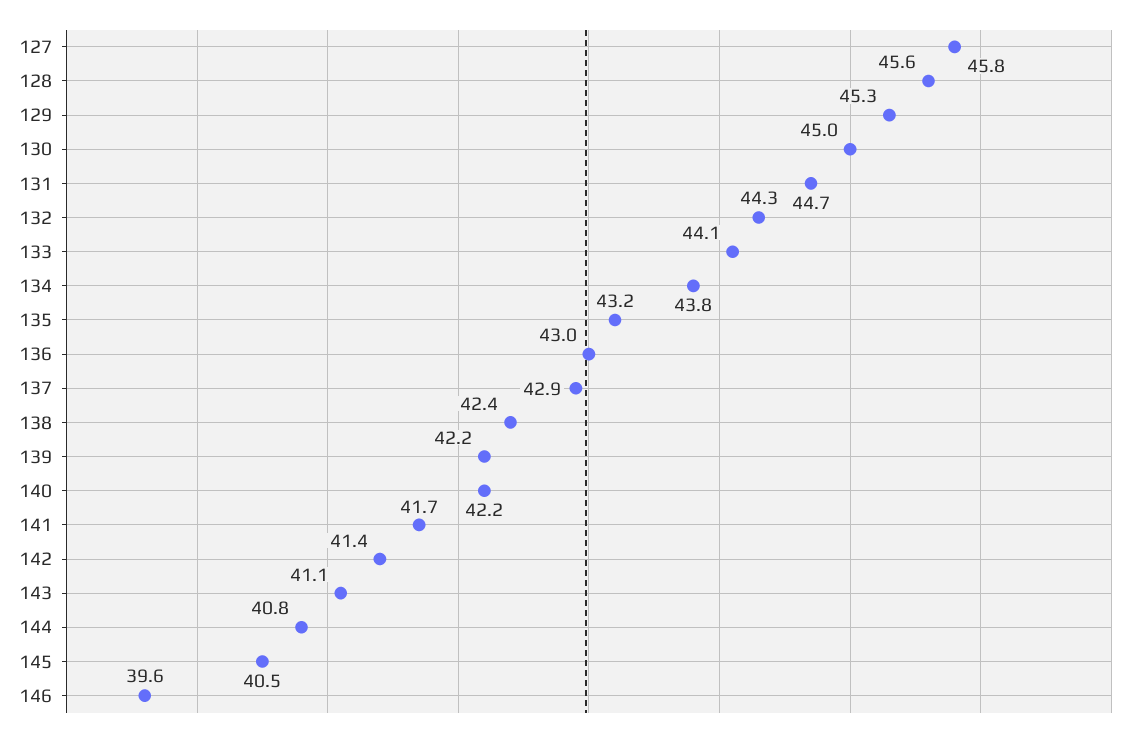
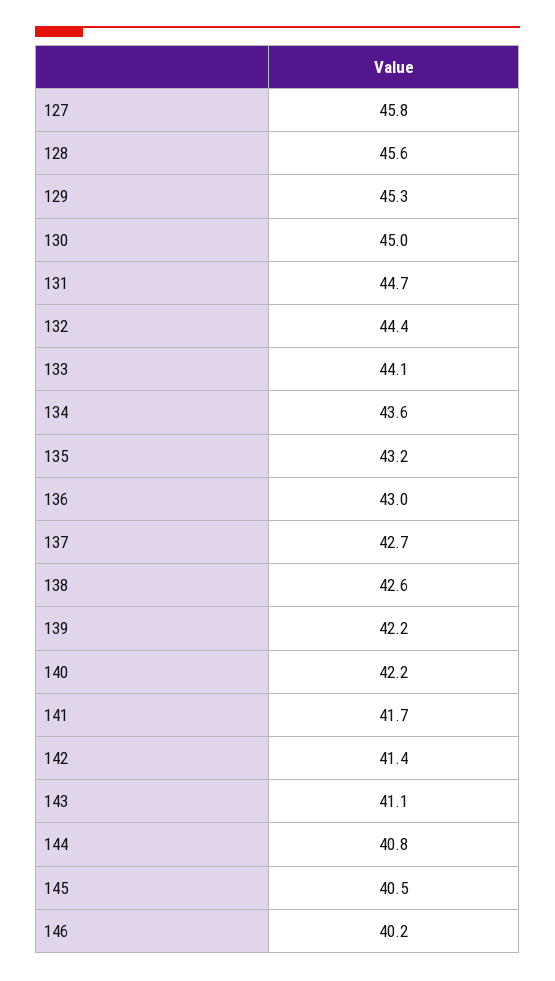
  {
    "127": 45.8,
    "128": 45.6,
    "129": 45.3,
    "130": 45,
    "131": 44.7,
-   "132": 44.3,
+   "132": 44.4,
    "133": 44.1,
-   "134": 43.8,
+   "134": 43.6,
    "135": 43.2,
    "136": 43,
-   "137": 42.9,
+   "137": 42.7,
-   "138": 42.4,
+   "138": 42.6,
    "139": 42.2,
    "140": 42.2,
    "141": 41.7,
    "142": 41.4,
    "143": 41.1,
    "144": 40.8,
    "145": 40.5,
-   "146": 39.6
+   "146": 40.2
  }

